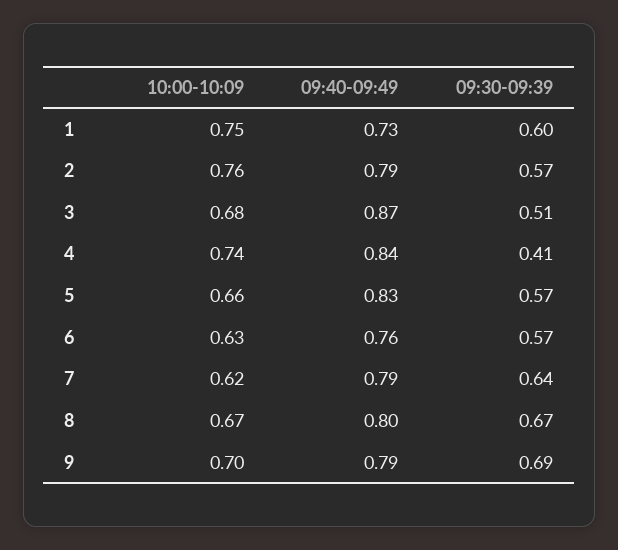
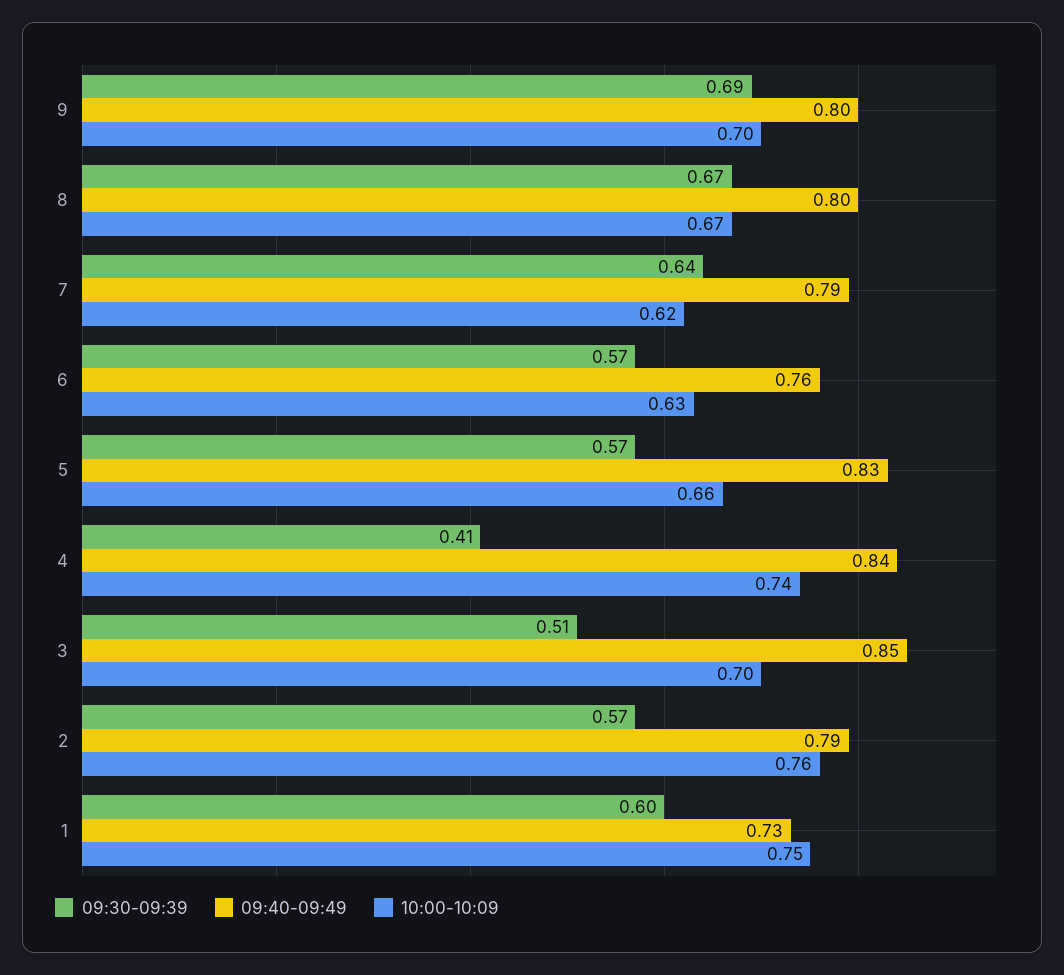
  {
    "10:00-10:09": {
      "1": 0.75,
      "2": 0.76,
-     "3": 0.68,
+     "3": 0.7,
      "4": 0.74,
      "5": 0.66,
      "6": 0.63,
      "7": 0.62,
      "8": 0.67,
      "9": 0.7
    },
    "09:40-09:49": {
      "1": 0.73,
      "2": 0.79,
-     "3": 0.87,
+     "3": 0.85,
      "4": 0.84,
      "5": 0.83,
      "6": 0.76,
      "7": 0.79,
      "8": 0.8,
-     "9": 0.79
+     "9": 0.8
    },
    "09:30-09:39": {
      "1": 0.6,
      "2": 0.57,
      "3": 0.51,
      "4": 0.41,
      "5": 0.57,
      "6": 0.57,
      "7": 0.64,
      "8": 0.67,
      "9": 0.69
    }
  }

